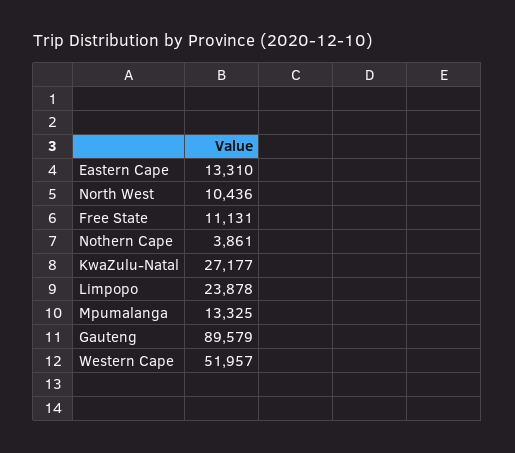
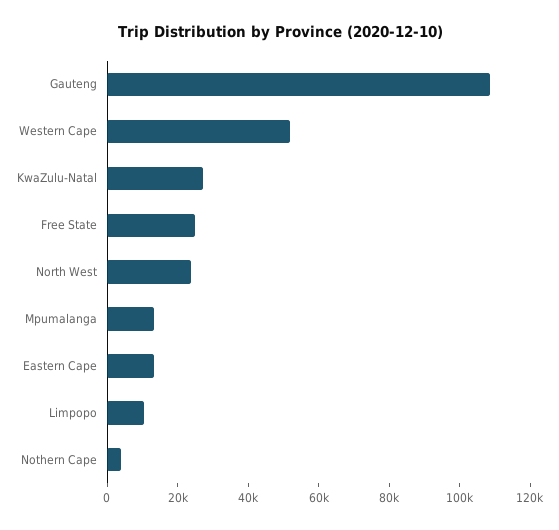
  {
    "Eastern Cape": 13310,
-   "North West": 10436,
+   "North West": 25000,
-   "Free State": 11131,
+   "Free State": 25000,
    "Nothern Cape": 3861,
    "KwaZulu-Natal": 27177,
-   "Limpopo": 23878,
+   "Limpopo": 10000,
    "Mpumalanga": 13325,
-   "Gauteng": 89579,
+   "Gauteng": 110000,
    "Western Cape": 51957
  }

